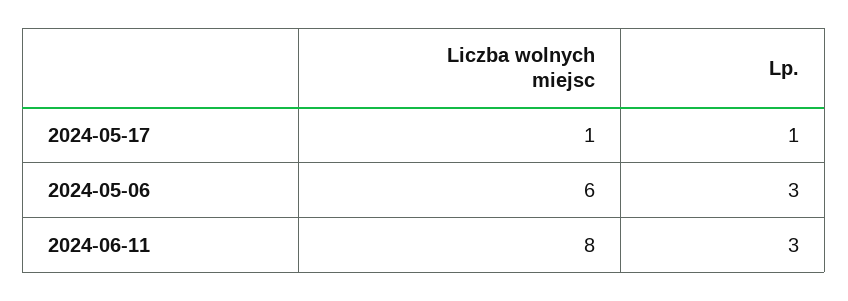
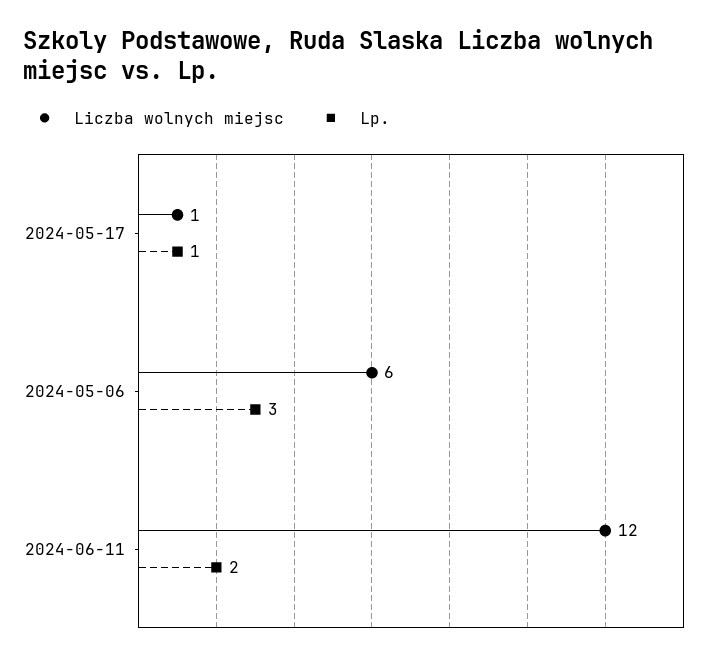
  {
    "Liczba wolnych miejsc": {
      "2024-05-17": 1,
      "2024-05-06": 6,
-     "2024-06-11": 8
+     "2024-06-11": 12
    },
    "Lp.": {
      "2024-05-17": 1,
      "2024-05-06": 3,
-     "2024-06-11": 3
+     "2024-06-11": 2
    }
  }

